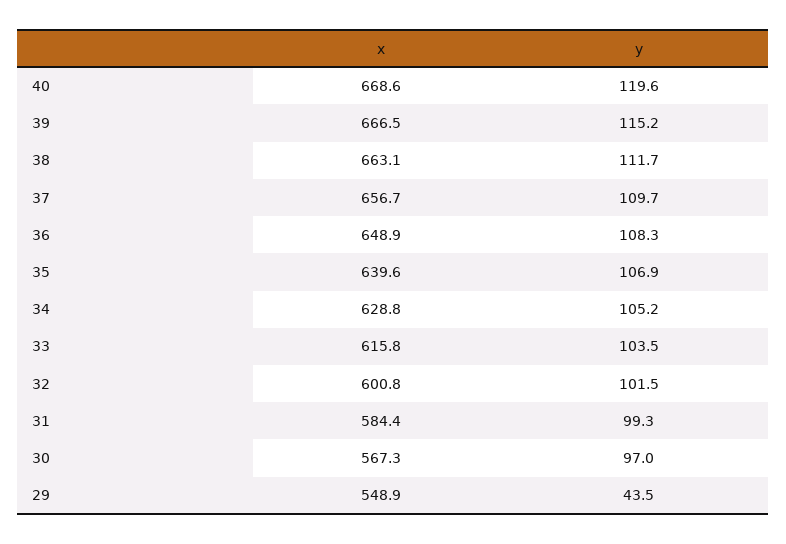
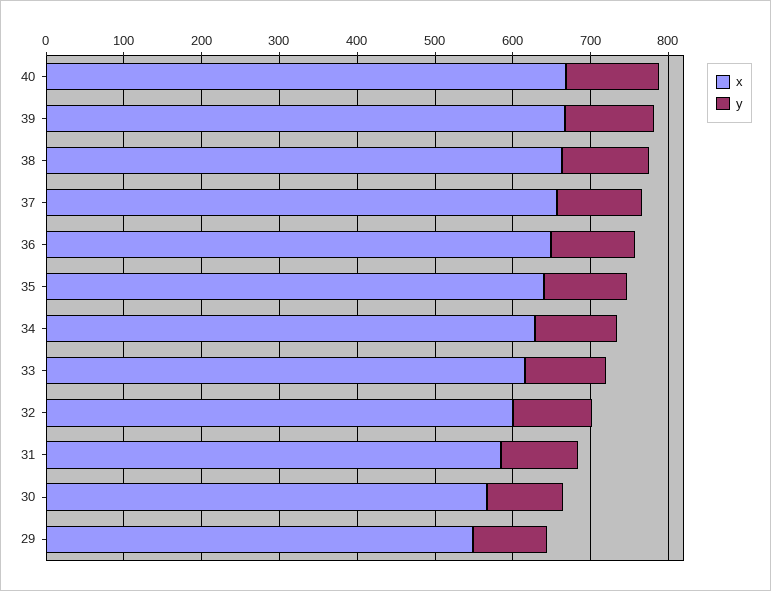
  {
    "x": {
      "40": 668.6,
      "39": 666.5,
      "38": 663.1,
      "37": 656.7,
      "36": 648.9,
      "35": 639.6,
      "34": 628.8,
      "33": 615.8,
      "32": 600.8,
      "31": 584.4,
      "30": 567.3,
      "29": 548.9
    },
    "y": {
      "40": 119.6,
      "39": 115.2,
      "38": 111.7,
      "37": 109.7,
      "36": 108.3,
      "35": 106.9,
      "34": 105.2,
      "33": 103.5,
      "32": 101.5,
      "31": 99.3,
      "30": 97,
-     "29": 43.5
+     "29": 100
    }
  }

